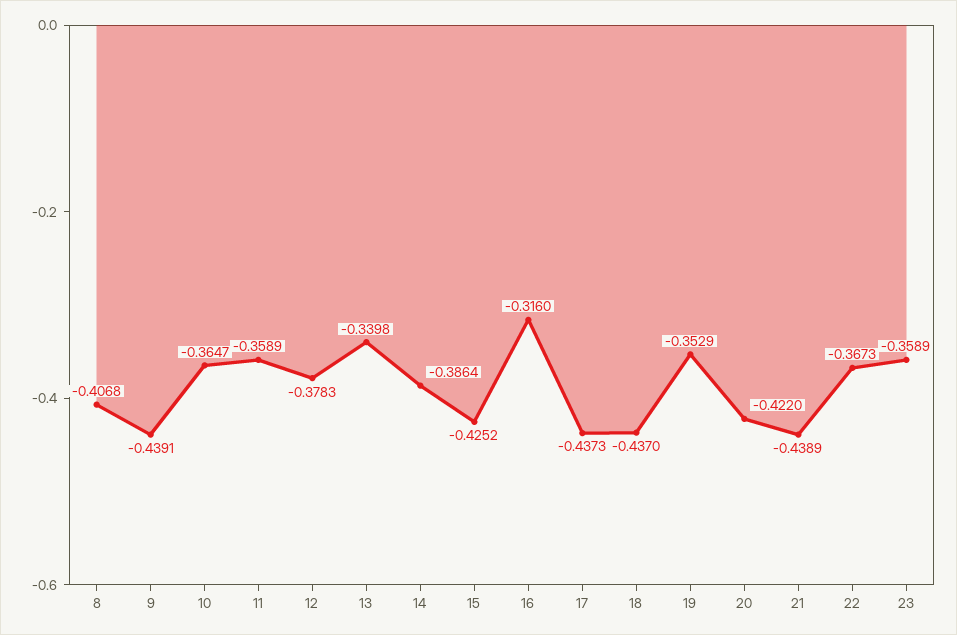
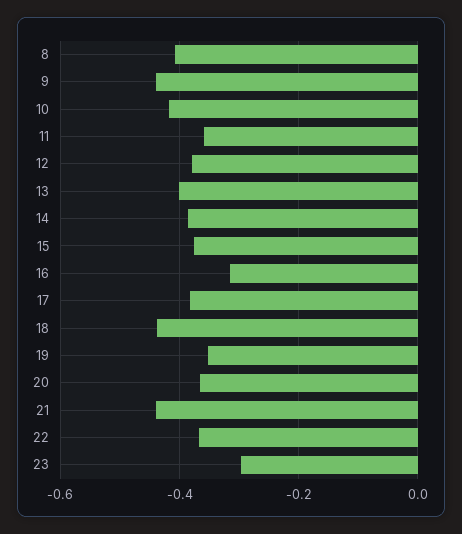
  {
    "8": -0.4068,
    "9": -0.4391,
-   "10": -0.3647,
+   "10": -0.42,
    "11": -0.3589,
    "12": -0.3783,
-   "13": -0.3398,
+   "13": -0.4,
    "14": -0.3864,
-   "15": -0.4252,
+   "15": -0.38,
    "16": -0.316,
-   "17": -0.4373,
+   "17": -0.38,
    "18": -0.437,
    "19": -0.3529,
-   "20": -0.422,
+   "20": -0.36,
    "21": -0.4389,
    "22": -0.3673,
-   "23": -0.3589
+   "23": -0.3
  }

